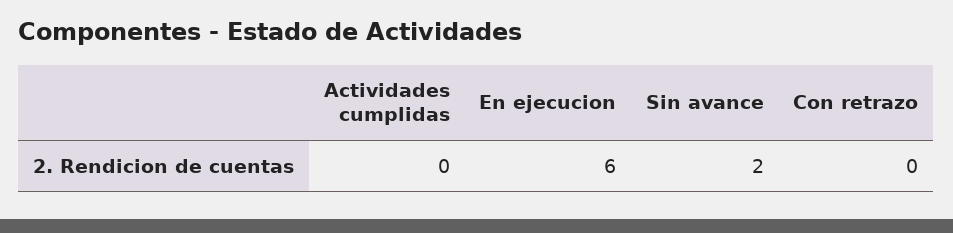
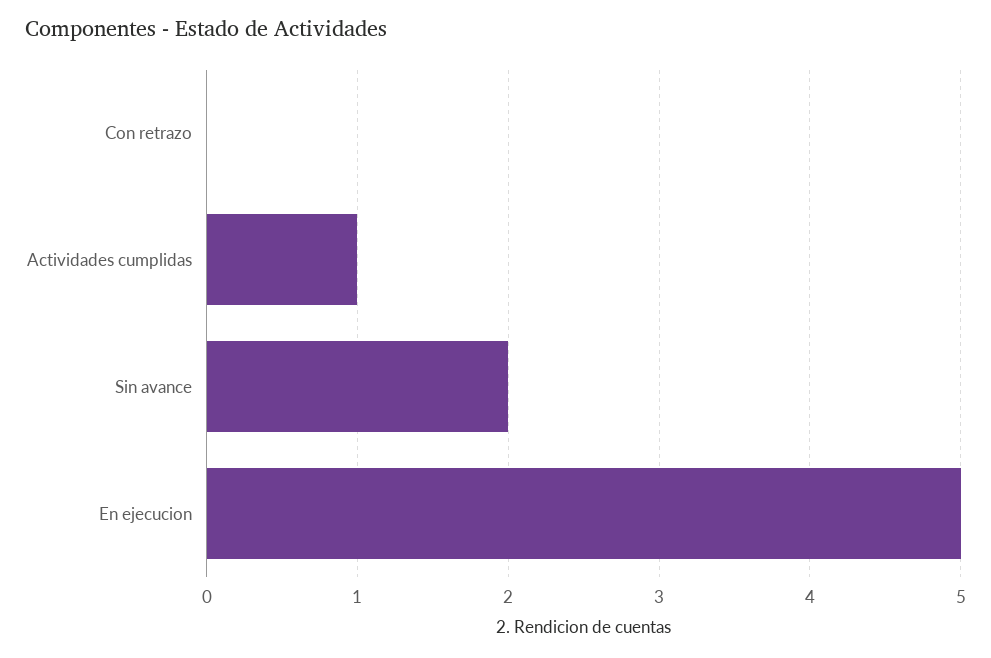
  {
-   "Actividades cumplidas": 0,
+   "Actividades cumplidas": 1,
-   "En ejecucion": 6,
+   "En ejecucion": 5,
    "Sin avance": 2,
    "Con retrazo": 0
  }

